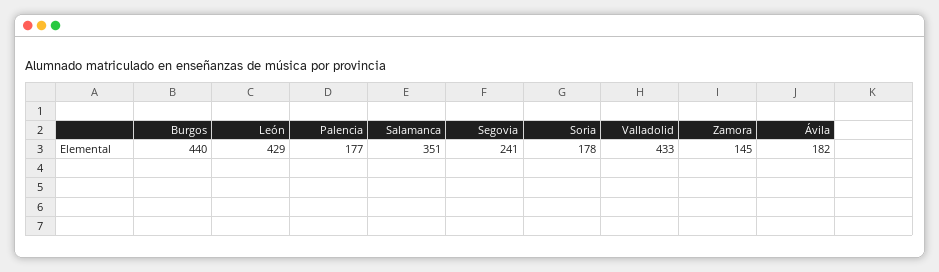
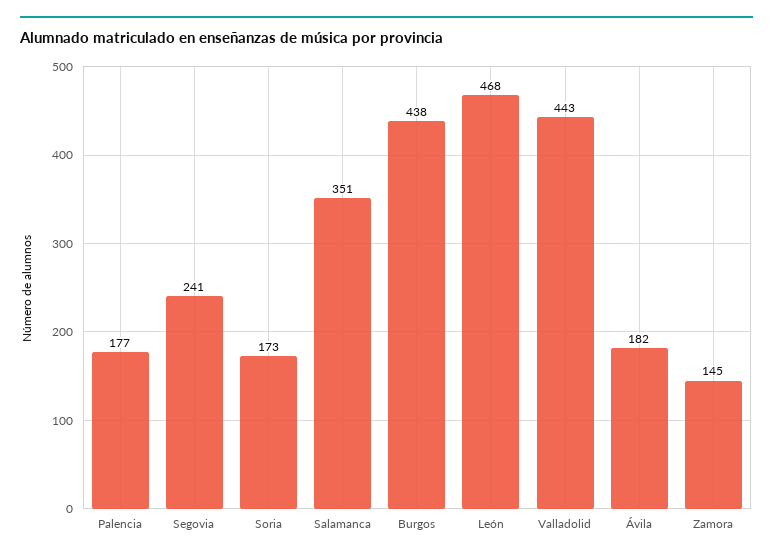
  {
-   "Burgos": 440,
+   "Burgos": 438,
-   "León": 429,
+   "León": 468,
    "Palencia": 177,
    "Salamanca": 351,
    "Segovia": 241,
-   "Soria": 178,
+   "Soria": 173,
-   "Valladolid": 433,
+   "Valladolid": 443,
    "Zamora": 145,
    "Ávila": 182
  }

